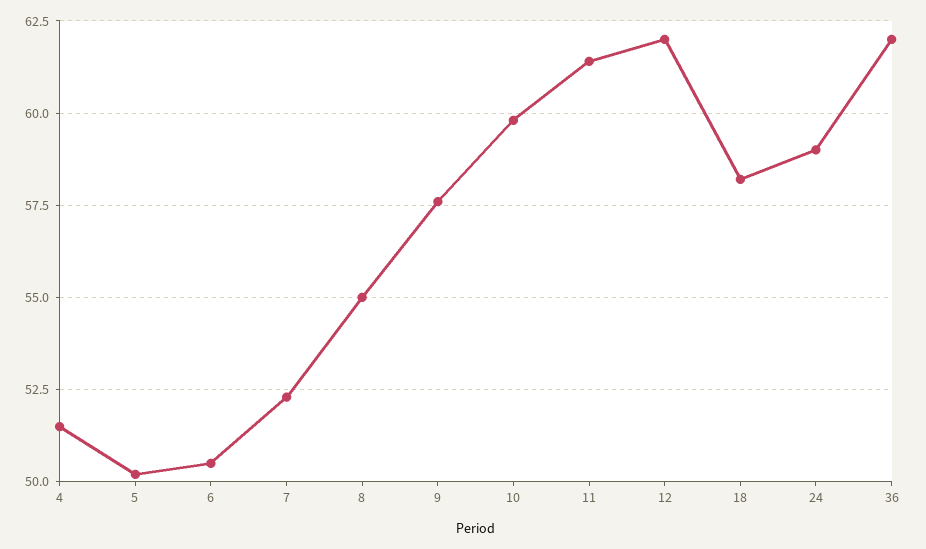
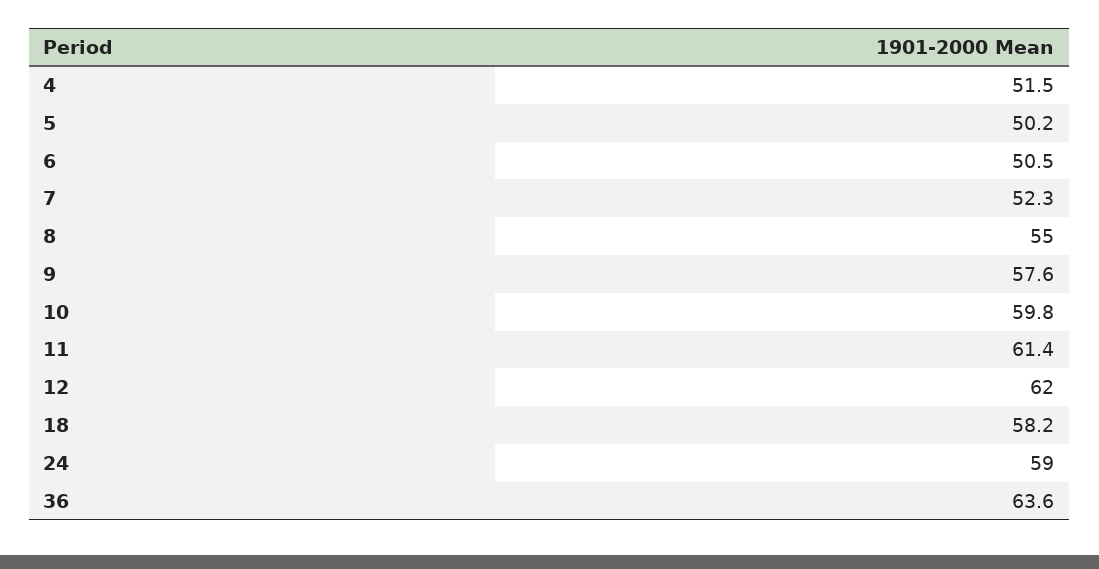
  {
    "4": 51.5,
    "5": 50.2,
    "6": 50.5,
    "7": 52.3,
    "8": 55,
    "9": 57.6,
    "10": 59.8,
    "11": 61.4,
    "12": 62,
    "18": 58.2,
    "24": 59,
-   "36": 62
+   "36": 63.6
  }

